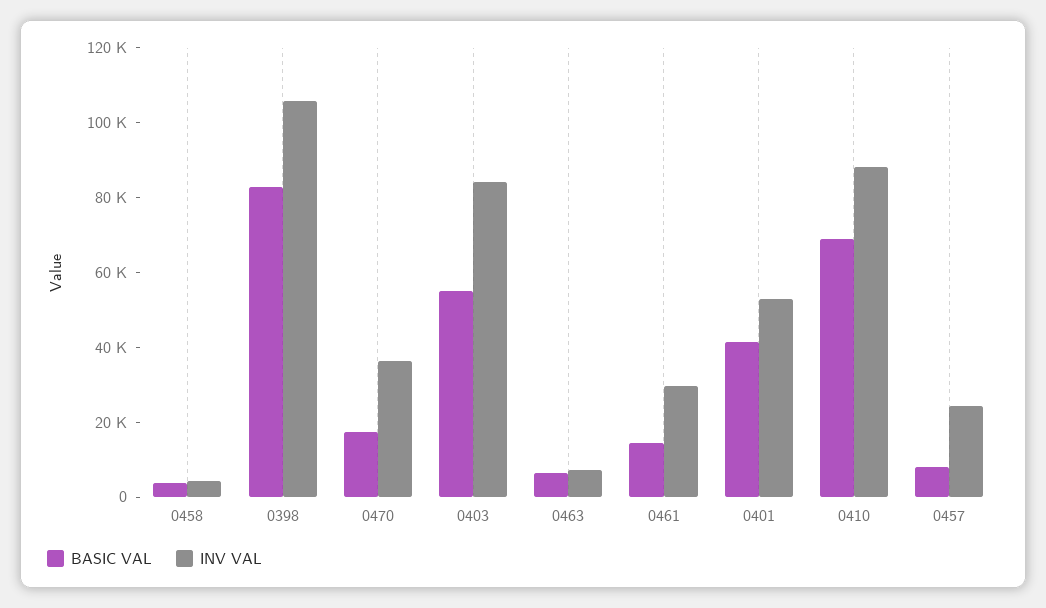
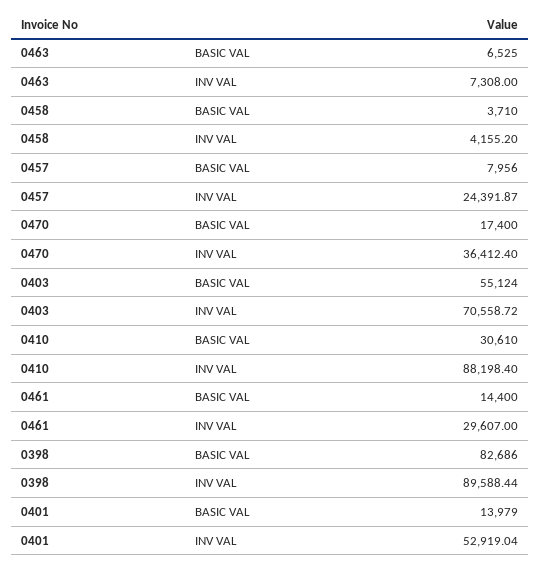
  {
    "BASIC VAL": {
      "0458": 3710,
      "0398": 82686,
      "0470": 17400,
      "0403": 55124,
      "0463": 6525,
      "0461": 14400,
-     "0401": 40000,
+     "0401": 13979,
-     "0410": 70000,
+     "0410": 30610,
      "0457": 7956
    },
    "INV VAL": {
      "0458": 4155.2,
-     "0398": 105000,
+     "0398": 89588.44,
      "0470": 36412.4,
-     "0403": 85000,
+     "0403": 70558.72,
      "0463": 7308,
      "0461": 29607,
      "0401": 52919.04,
      "0410": 88198.4,
      "0457": 24391.87
    }
  }

